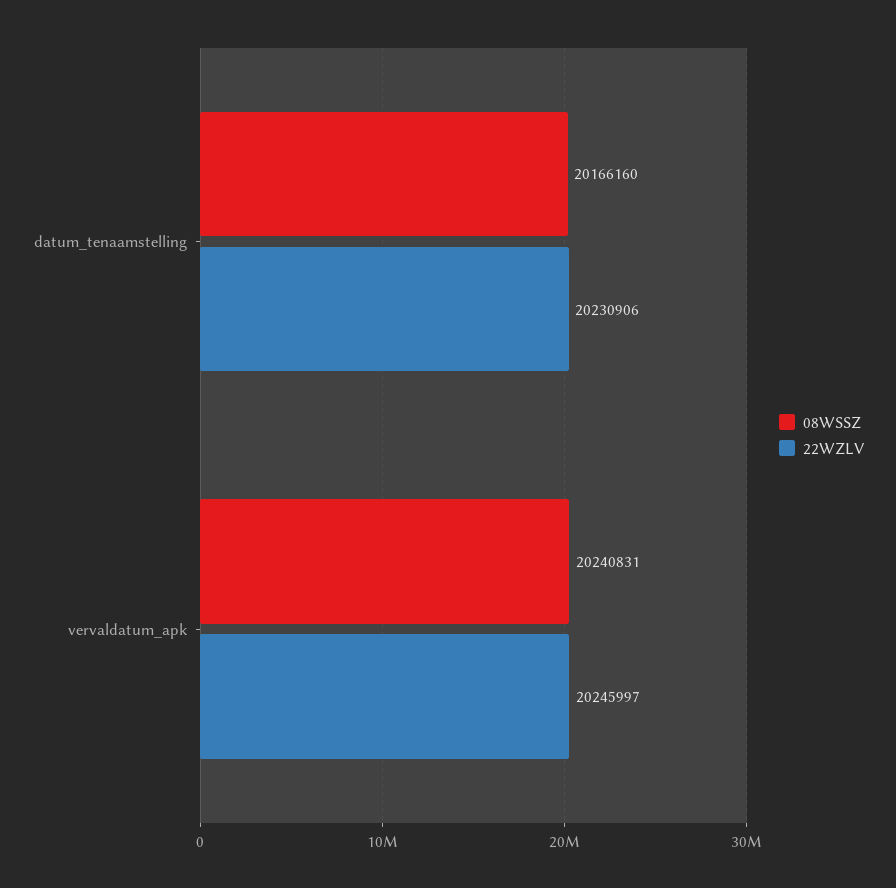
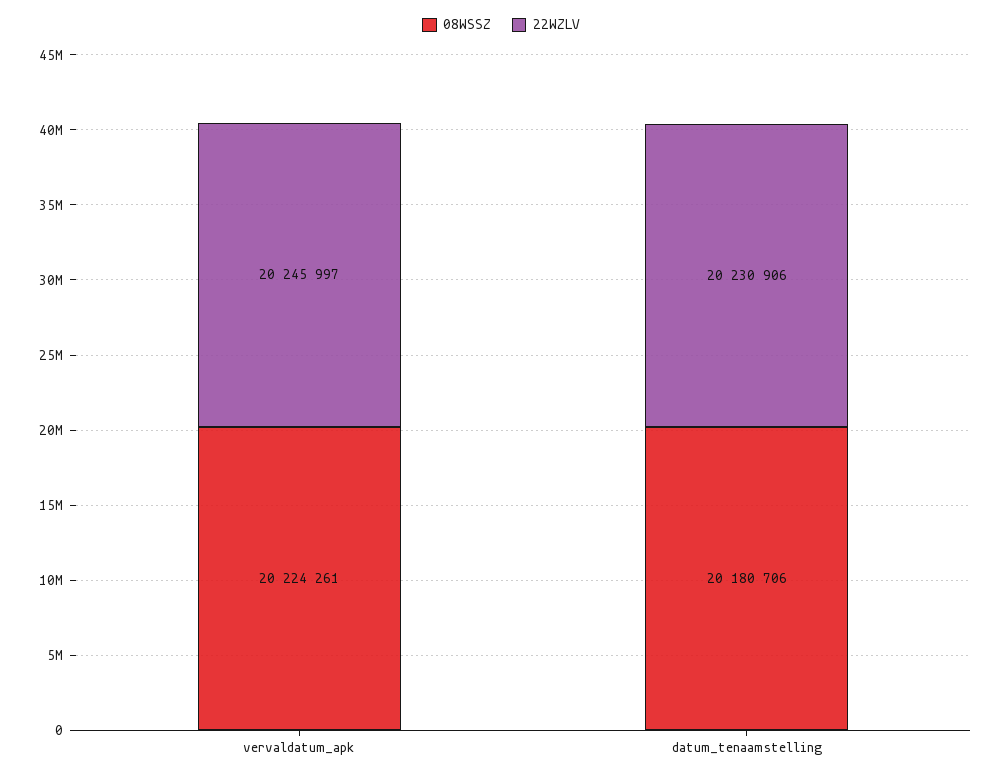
  {
    "08WSSZ": {
-     "datum_tenaamstelling": 20166160,
+     "datum_tenaamstelling": 20180706,
-     "vervaldatum_apk": 20240831
+     "vervaldatum_apk": 20224261
    },
    "22WZLV": {
      "datum_tenaamstelling": 20230906,
      "vervaldatum_apk": 20245997
    }
  }

